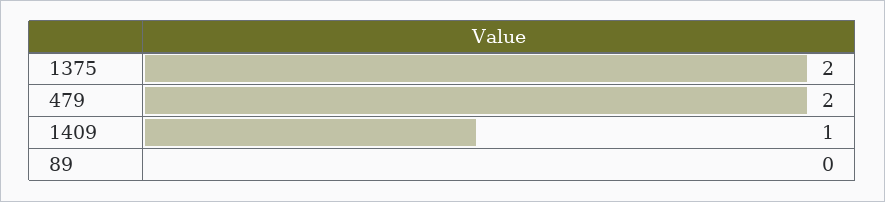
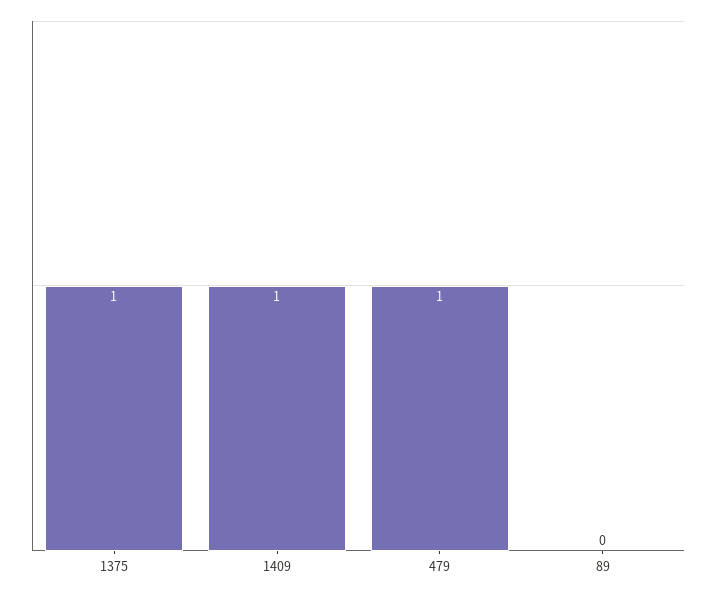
  {
-   "1375": 2,
+   "1375": 1,
-   "479": 2,
+   "479": 1,
    "1409": 1,
    "89": 0
  }

